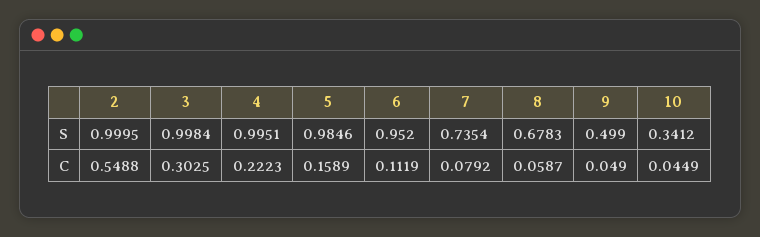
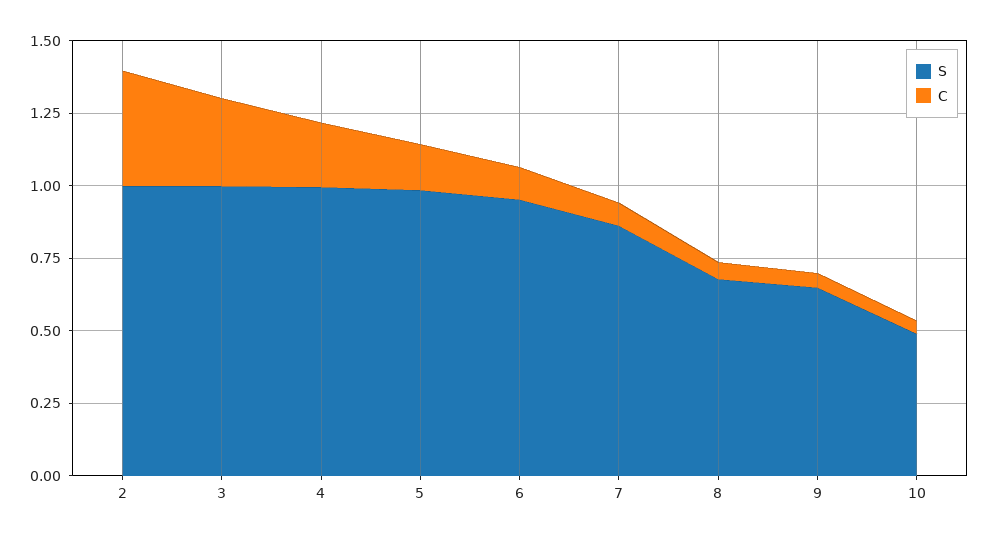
  {
    "S": {
      "2": 0.9995,
      "3": 0.9984,
      "4": 0.9951,
      "5": 0.9846,
      "6": 0.952,
-     "7": 0.7354,
+     "7": 0.85,
      "8": 0.6783,
-     "9": 0.499,
+     "9": 0.65,
-     "10": 0.3412
+     "10": 0.5
    },
    "C": {
-     "2": 0.5488,
+     "2": 0.4,
      "3": 0.3025,
      "4": 0.2223,
      "5": 0.1589,
      "6": 0.1119,
      "7": 0.0792,
      "8": 0.0587,
      "9": 0.049,
      "10": 0.0449
    }
  }

